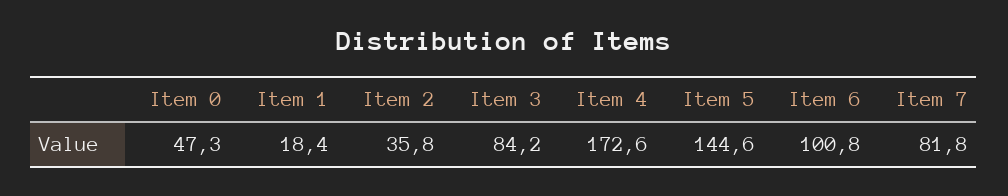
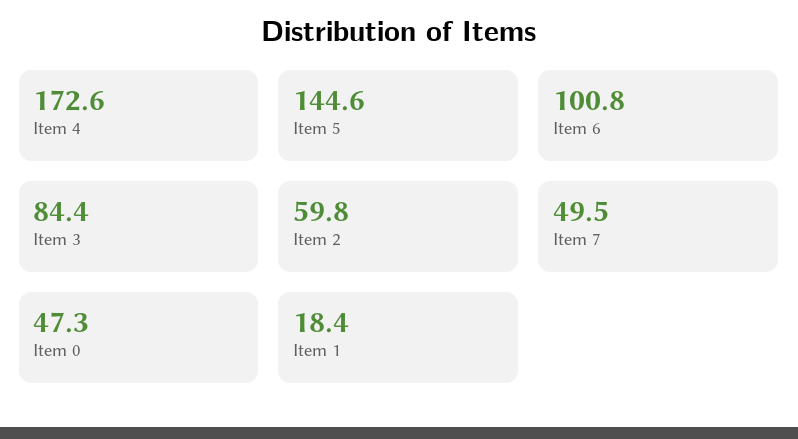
  {
    "Item 0": 47.3,
    "Item 1": 18.4,
-   "Item 2": 35.8,
+   "Item 2": 59.8,
-   "Item 3": 84.2,
+   "Item 3": 84.4,
    "Item 4": 172.6,
    "Item 5": 144.6,
    "Item 6": 100.8,
-   "Item 7": 81.8
+   "Item 7": 49.5
  }

